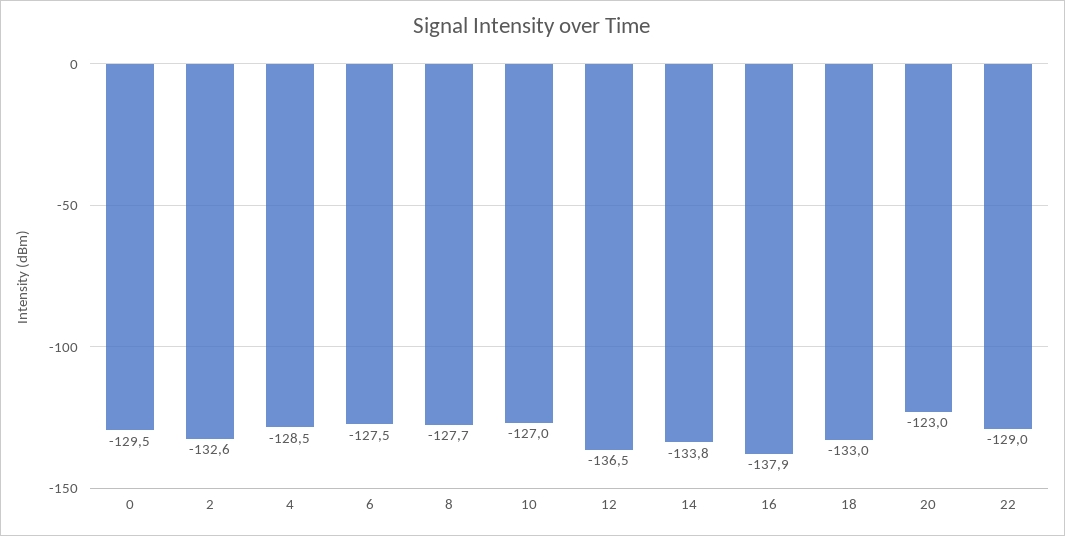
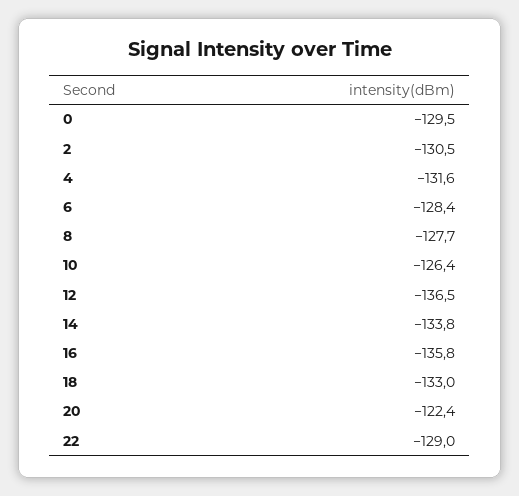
  {
    "0": -129.5,
-   "2": -132.6,
+   "2": -130.5,
-   "4": -128.5,
+   "4": -131.6,
-   "6": -127.5,
+   "6": -128.4,
    "8": -127.7,
-   "10": -127,
+   "10": -126.4,
    "12": -136.5,
    "14": -133.8,
-   "16": -137.9,
+   "16": -135.8,
    "18": -133,
-   "20": -123,
+   "20": -122.4,
    "22": -129
  }

